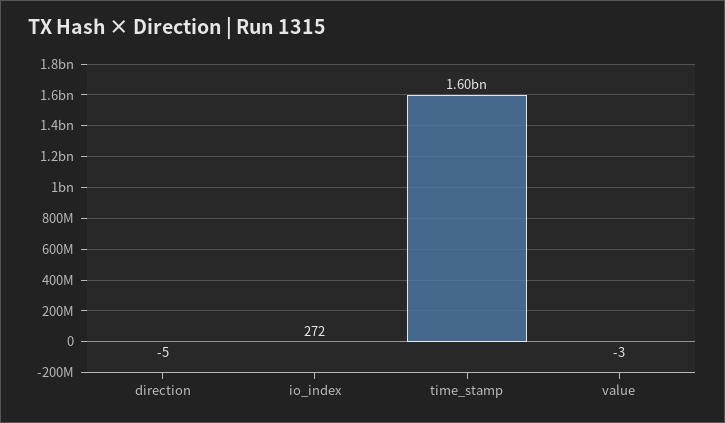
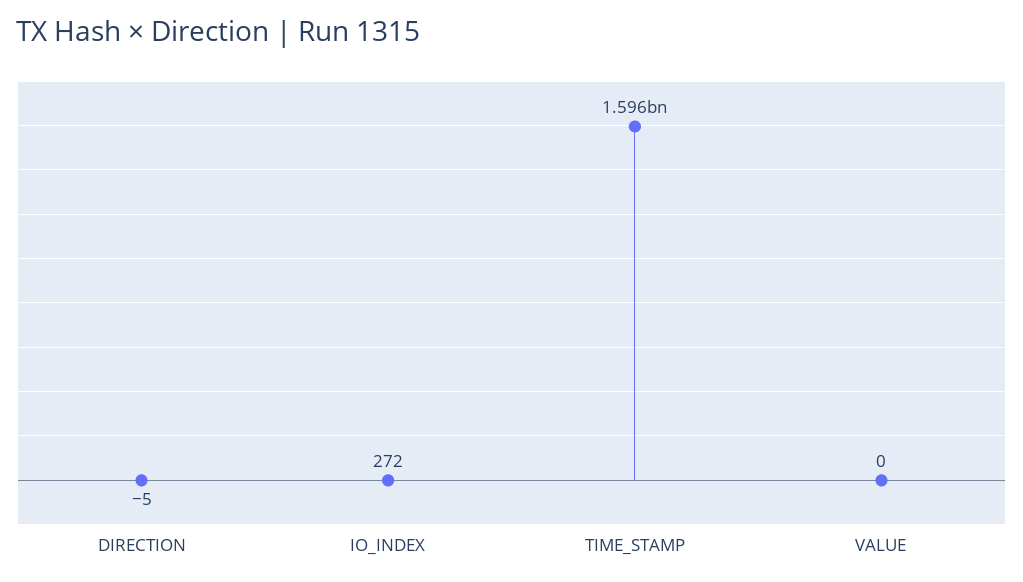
  {
    "direction": -5,
    "io_index": 272,
    "time_stamp": 1596000000,
-   "value": -3
+   "value": 0
  }

